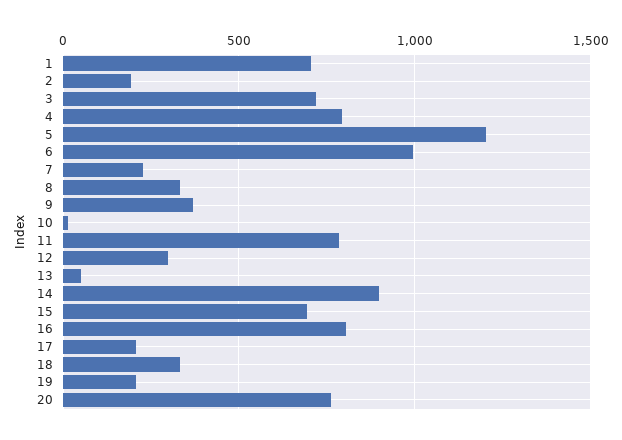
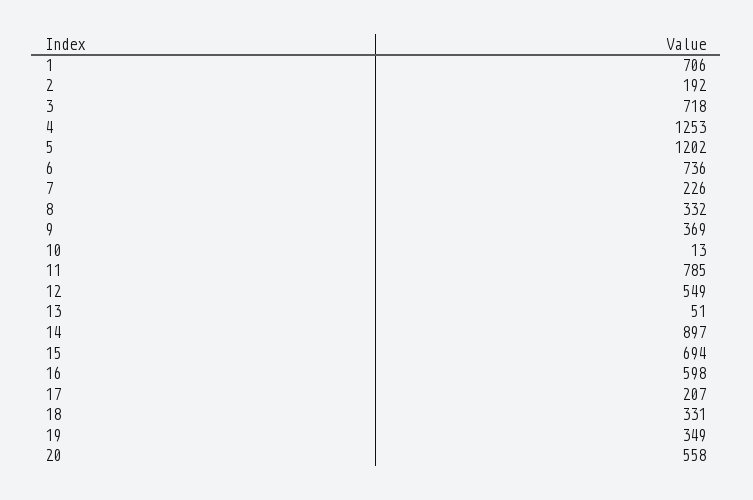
  {
    "1": 706,
    "2": 192,
    "3": 718,
-   "4": 800,
+   "4": 1253,
    "5": 1202,
-   "6": 1000,
+   "6": 736,
    "7": 226,
    "8": 332,
    "9": 369,
    "10": 13,
    "11": 785,
-   "12": 300,
+   "12": 549,
    "13": 51,
    "14": 897,
    "15": 694,
-   "16": 800,
+   "16": 598,
    "17": 207,
    "18": 331,
-   "19": 200,
+   "19": 349,
-   "20": 750
+   "20": 558
  }

